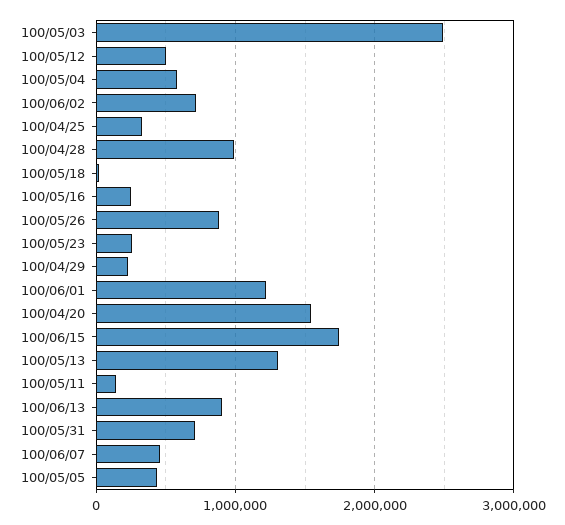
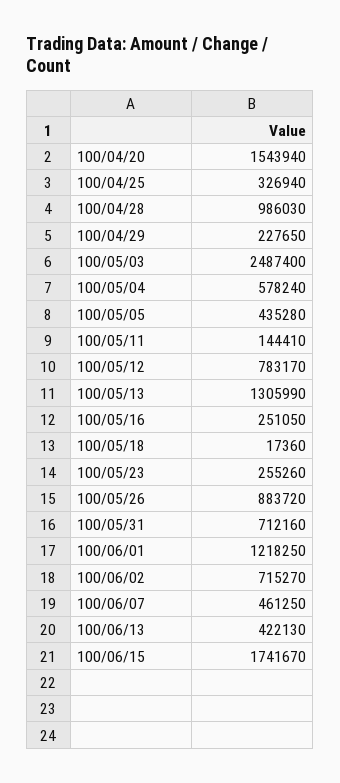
  {
    "100/05/03": 2487400,
-   "100/05/12": 500000,
+   "100/05/12": 783170,
    "100/05/04": 578240,
    "100/06/02": 715270,
    "100/04/25": 326940,
    "100/04/28": 986030,
    "100/05/18": 17360,
    "100/05/16": 251050,
    "100/05/26": 883720,
    "100/05/23": 255260,
    "100/04/29": 227650,
    "100/06/01": 1218250,
    "100/04/20": 1543940,
    "100/06/15": 1741670,
    "100/05/13": 1305990,
    "100/05/11": 144410,
-   "100/06/13": 900000,
+   "100/06/13": 422130,
    "100/05/31": 712160,
    "100/06/07": 461250,
    "100/05/05": 435280
  }

